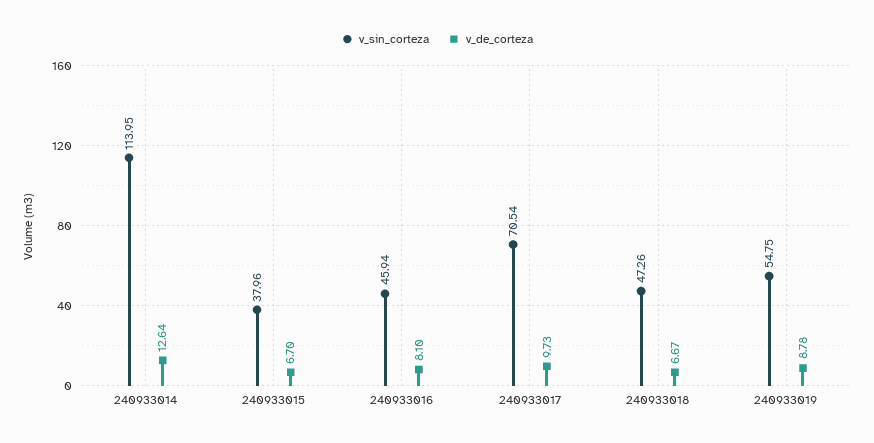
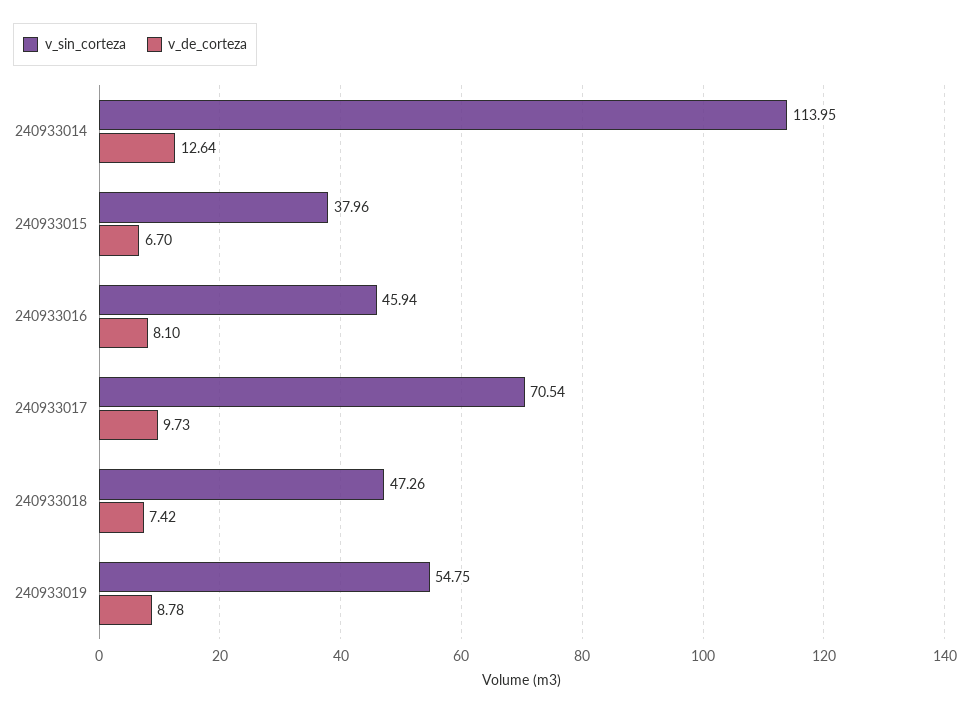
  {
    "v_sin_corteza": {
      "240933014": 113.95,
      "240933015": 37.96,
      "240933016": 45.94,
      "240933017": 70.54,
      "240933018": 47.26,
      "240933019": 54.75
    },
    "v_de_corteza": {
      "240933014": 12.64,
      "240933015": 6.7,
      "240933016": 8.1,
      "240933017": 9.73,
-     "240933018": 6.67,
+     "240933018": 7.42,
      "240933019": 8.78
    }
  }

